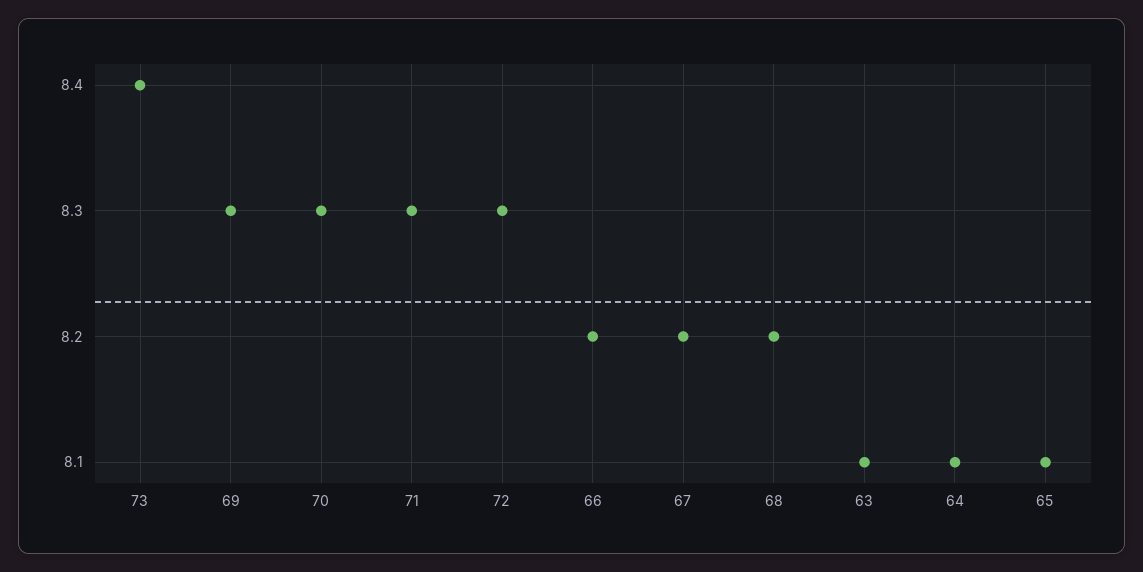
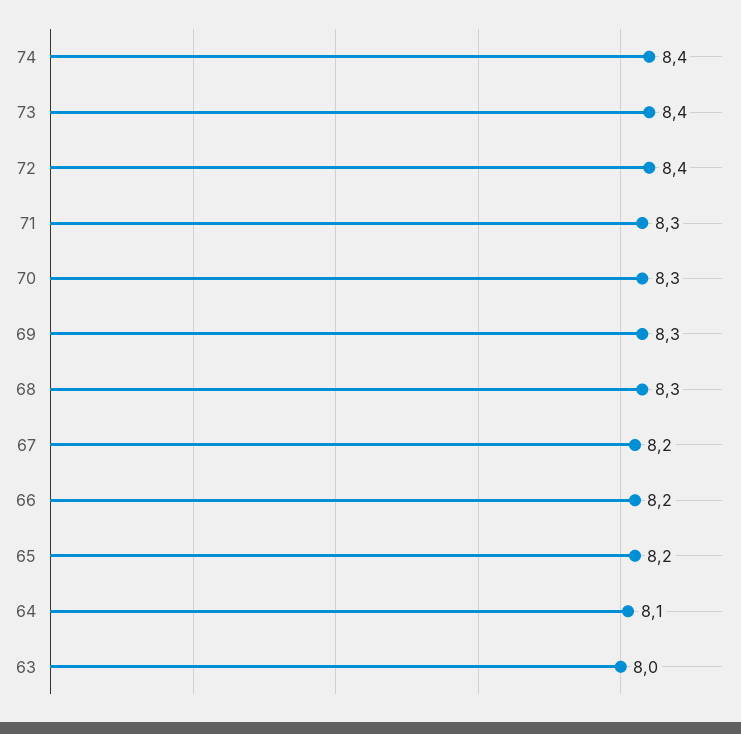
  {
    "73": 8.4,
    "69": 8.3,
    "70": 8.3,
    "71": 8.3,
-   "72": 8.3,
+   "72": 8.4,
    "66": 8.2,
    "67": 8.2,
-   "68": 8.2,
+   "68": 8.3,
-   "63": 8.1,
+   "63": 8,
    "64": 8.1,
-   "65": 8.1
+   "65": 8.2,
+   "74": 8.4
  }

